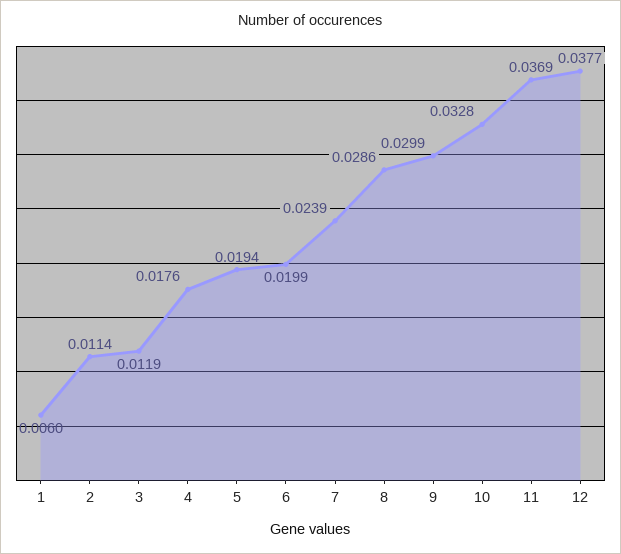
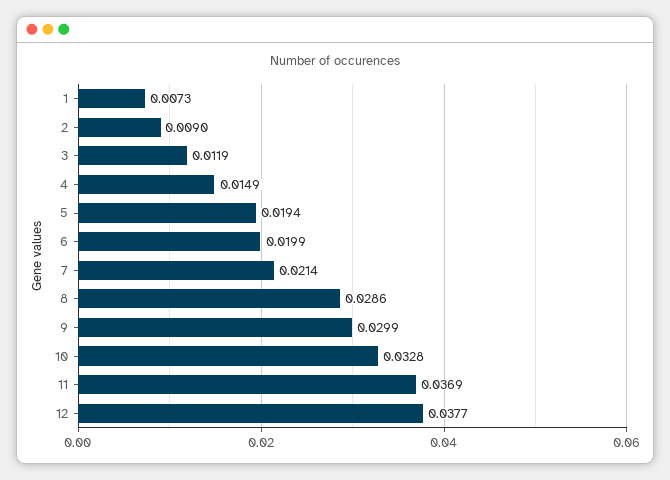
  {
-   "1": 0.006,
+   "1": 0.0073,
-   "2": 0.0114,
+   "2": 0.009,
    "3": 0.0119,
-   "4": 0.0176,
+   "4": 0.0149,
    "5": 0.0194,
    "6": 0.0199,
-   "7": 0.0239,
+   "7": 0.0214,
    "8": 0.0286,
    "9": 0.0299,
    "10": 0.0328,
    "11": 0.0369,
    "12": 0.0377
  }

